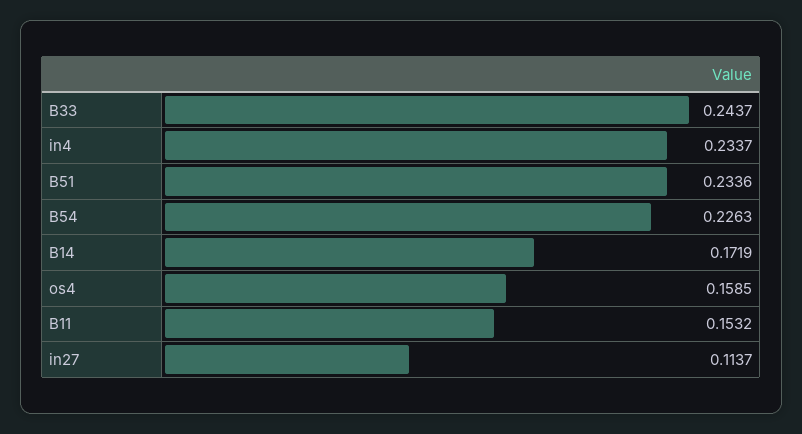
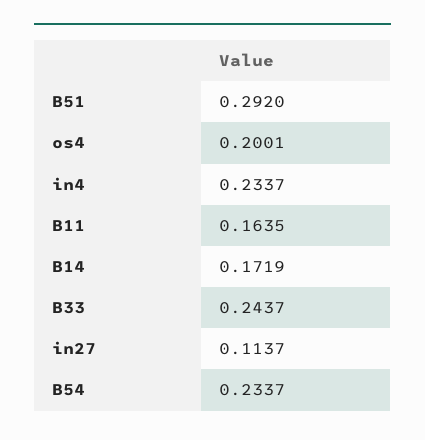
  {
    "B33": 0.2437,
    "in4": 0.2337,
-   "B51": 0.2336,
+   "B51": 0.292,
-   "B54": 0.2263,
+   "B54": 0.2337,
    "B14": 0.1719,
-   "os4": 0.1585,
+   "os4": 0.2001,
-   "B11": 0.1532,
+   "B11": 0.1635,
    "in27": 0.1137
  }

